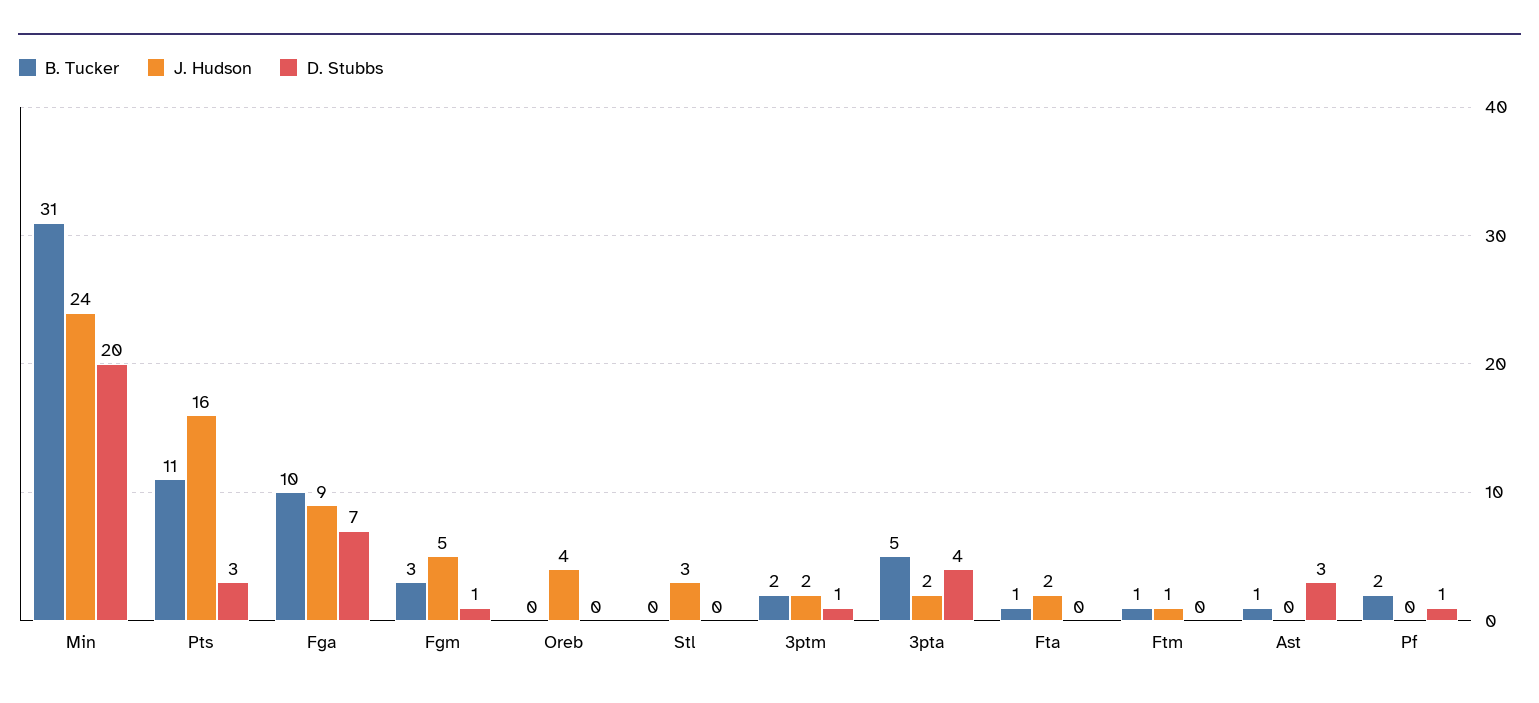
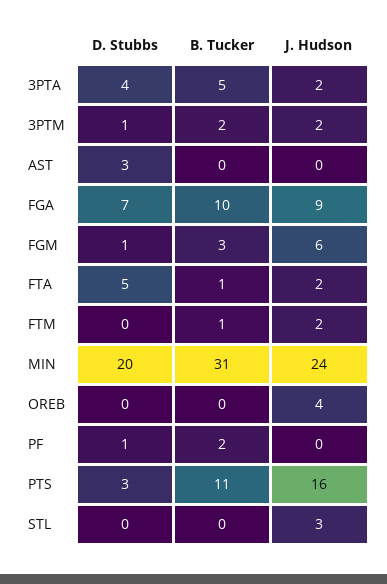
  {
    "B. Tucker": {
      "Min": 31,
      "Pts": 11,
      "Fga": 10,
      "Fgm": 3,
      "Oreb": 0,
      "Stl": 0,
      "3ptm": 2,
      "3pta": 5,
      "Fta": 1,
      "Ftm": 1,
-     "Ast": 1,
+     "Ast": 0,
      "Pf": 2
    },
    "J. Hudson": {
      "Min": 24,
      "Pts": 16,
      "Fga": 9,
-     "Fgm": 5,
+     "Fgm": 6,
      "Oreb": 4,
      "Stl": 3,
      "3ptm": 2,
      "3pta": 2,
      "Fta": 2,
-     "Ftm": 1,
+     "Ftm": 2,
      "Ast": 0,
      "Pf": 0
    },
    "D. Stubbs": {
      "Min": 20,
      "Pts": 3,
      "Fga": 7,
      "Fgm": 1,
      "Oreb": 0,
      "Stl": 0,
      "3ptm": 1,
      "3pta": 4,
-     "Fta": 0,
+     "Fta": 5,
      "Ftm": 0,
      "Ast": 3,
      "Pf": 1
    }
  }

